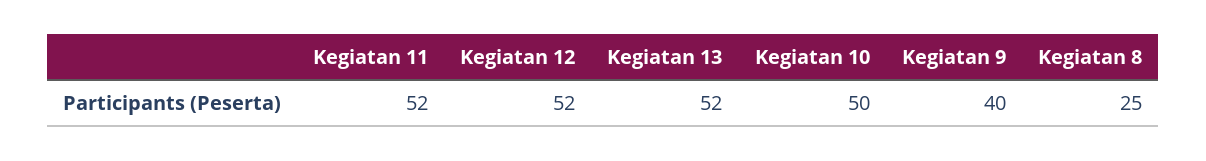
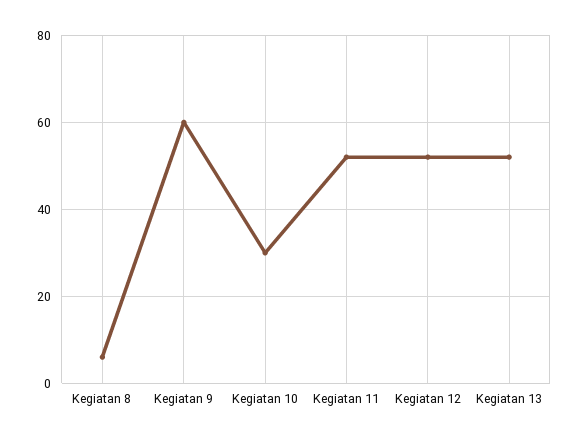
  {
    "Kegiatan 11": 52,
    "Kegiatan 12": 52,
    "Kegiatan 13": 52,
-   "Kegiatan 10": 50,
+   "Kegiatan 10": 30,
-   "Kegiatan 9": 40,
+   "Kegiatan 9": 60,
-   "Kegiatan 8": 25
+   "Kegiatan 8": 5
  }

